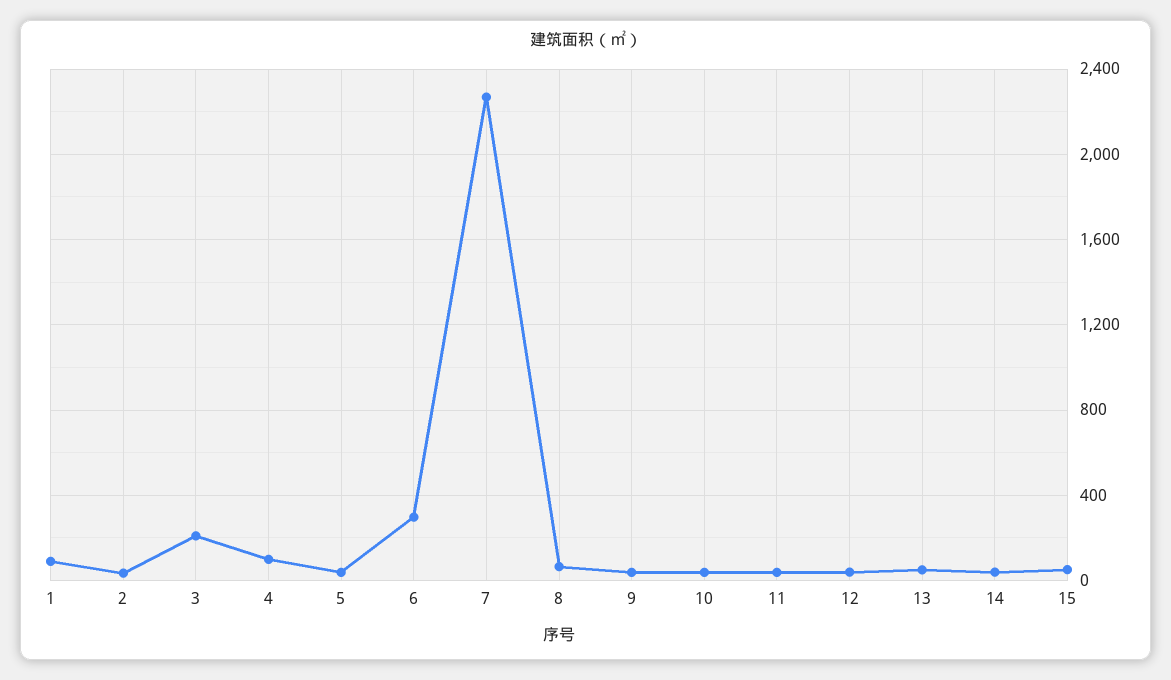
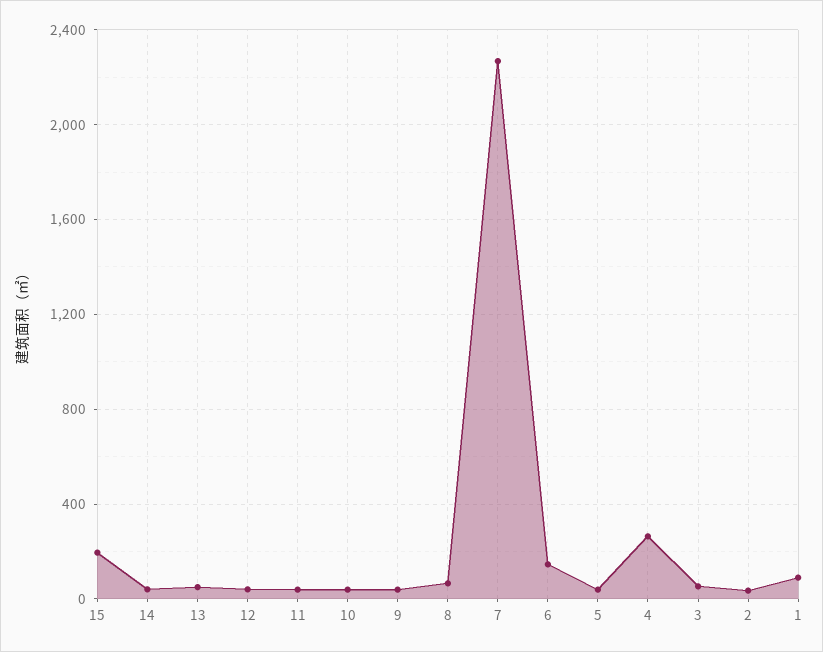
  {
    "1": 100,
    "2": 50,
-   "3": 200,
+   "3": 50,
-   "4": 100,
+   "4": 250,
    "5": 50,
-   "6": 300,
+   "6": 150,
    "7": 2250,
    "8": 50,
    "9": 50,
    "10": 50,
    "11": 50,
    "12": 50,
    "13": 50,
    "14": 50,
-   "15": 50
+   "15": 200
  }

